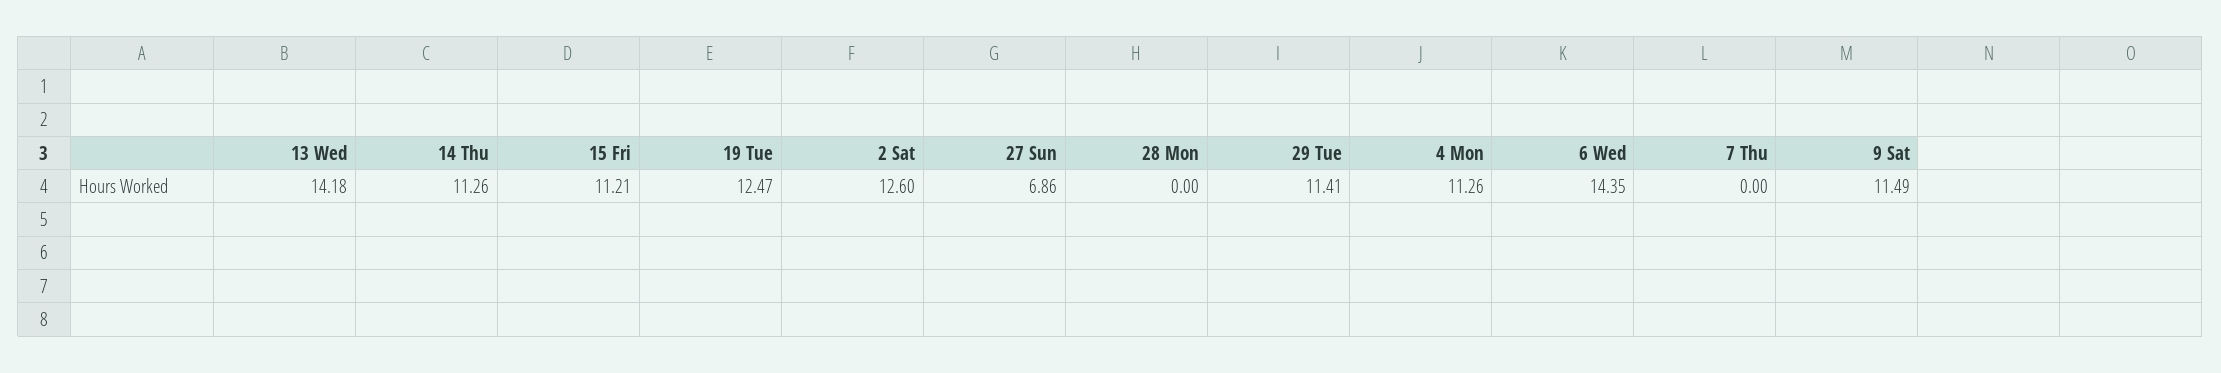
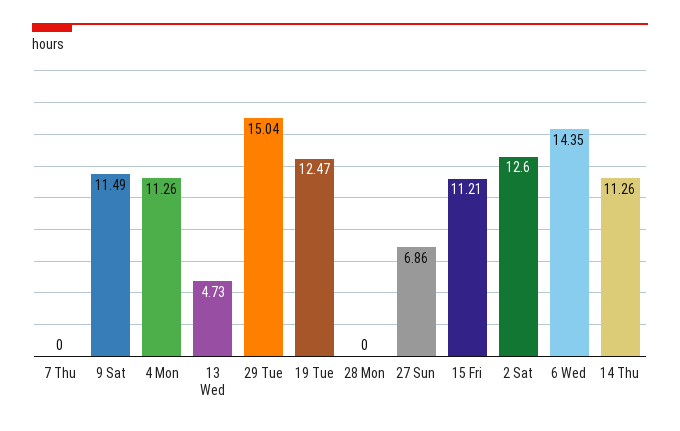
  {
-   "13 Wed": 14.18,
+   "13 Wed": 4.73,
    "14 Thu": 11.26,
    "15 Fri": 11.21,
    "19 Tue": 12.47,
    "2 Sat": 12.6,
    "27 Sun": 6.86,
    "28 Mon": 0,
-   "29 Tue": 11.41,
+   "29 Tue": 15.04,
    "4 Mon": 11.26,
    "6 Wed": 14.35,
    "7 Thu": 0,
    "9 Sat": 11.49
  }

